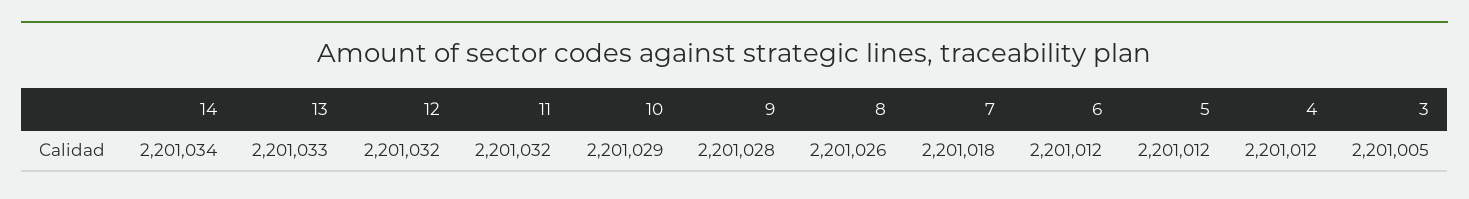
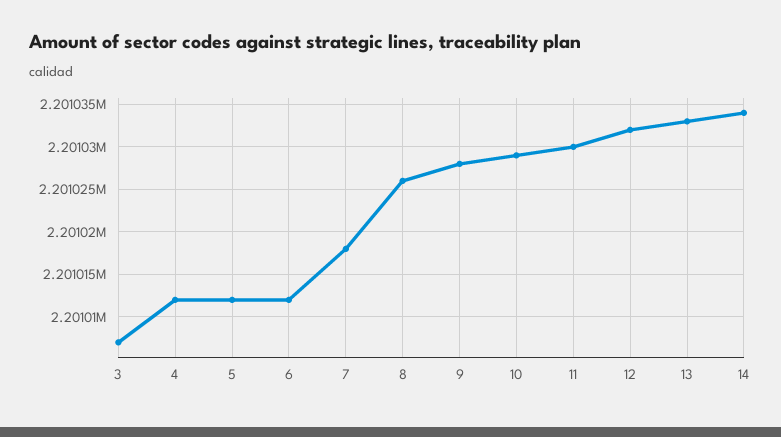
  {
    "14": 2201034,
    "13": 2201033,
    "12": 2201032,
-   "11": 2201032,
+   "11": 2201030,
    "10": 2201029,
    "9": 2201028,
    "8": 2201026,
    "7": 2201018,
    "6": 2201012,
    "5": 2201012,
    "4": 2201012,
-   "3": 2201005
+   "3": 2201007
  }

